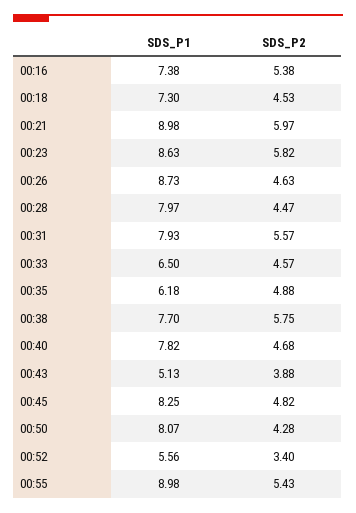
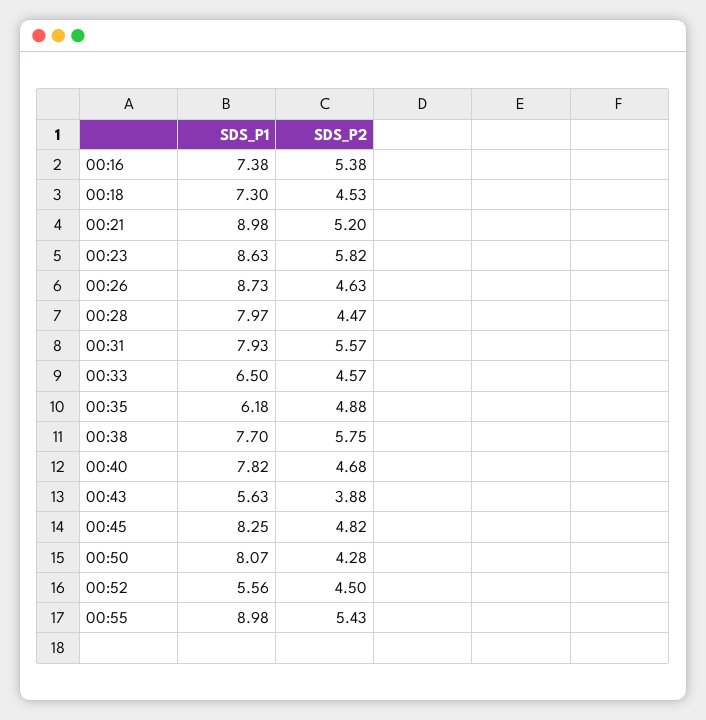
  {
    "SDS_P1": {
      "00:16": 7.38,
      "00:18": 7.3,
      "00:21": 8.98,
      "00:23": 8.63,
      "00:26": 8.73,
      "00:28": 7.97,
      "00:31": 7.93,
      "00:33": 6.5,
      "00:35": 6.18,
      "00:38": 7.7,
      "00:40": 7.82,
-     "00:43": 5.13,
+     "00:43": 5.63,
      "00:45": 8.25,
      "00:50": 8.07,
      "00:52": 5.56,
      "00:55": 8.98
    },
    "SDS_P2": {
      "00:16": 5.38,
      "00:18": 4.53,
-     "00:21": 5.97,
+     "00:21": 5.2,
      "00:23": 5.82,
      "00:26": 4.63,
      "00:28": 4.47,
      "00:31": 5.57,
      "00:33": 4.57,
      "00:35": 4.88,
      "00:38": 5.75,
      "00:40": 4.68,
      "00:43": 3.88,
      "00:45": 4.82,
      "00:50": 4.28,
-     "00:52": 3.4,
+     "00:52": 4.5,
      "00:55": 5.43
    }
  }

